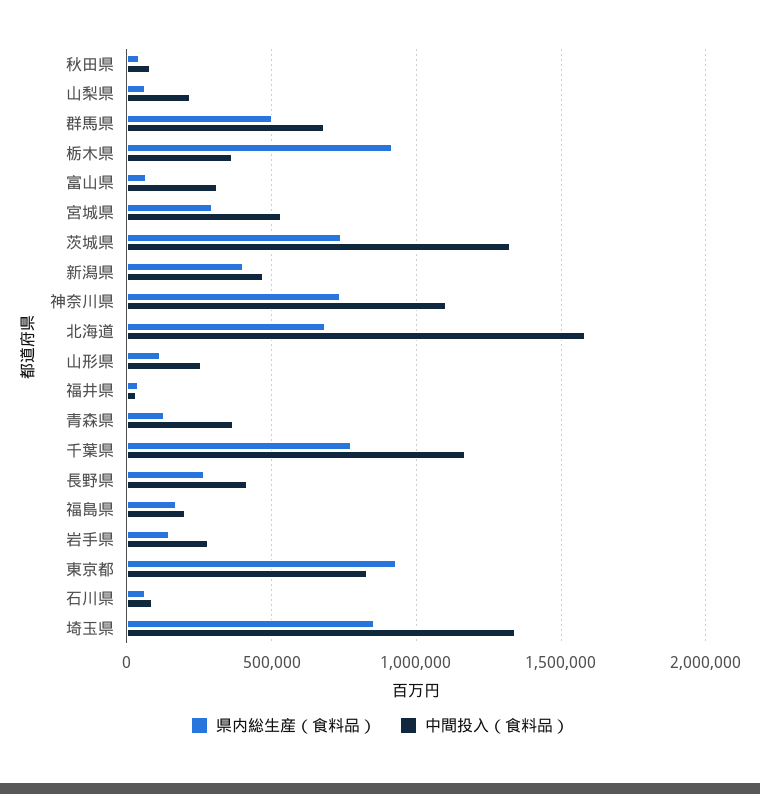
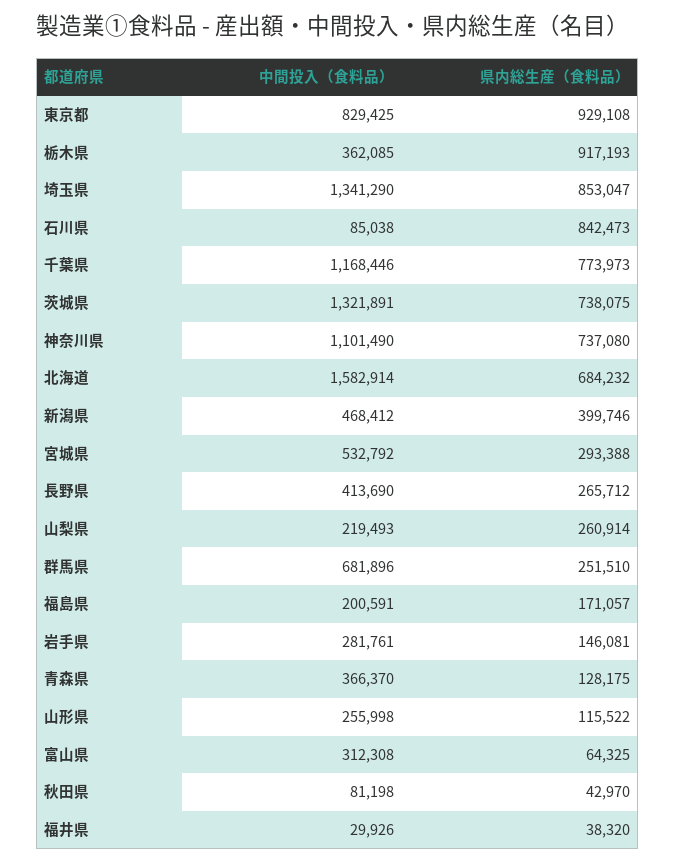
  {
    "県内総生産（食料品）": {
      "秋田県": 42970,
-     "山梨県": 50000,
+     "山梨県": 260914,
-     "群馬県": 500000,
+     "群馬県": 251510,
      "栃木県": 917193,
      "富山県": 64325,
      "宮城県": 293388,
      "茨城県": 738075,
      "新潟県": 399746,
      "神奈川県": 737080,
      "北海道": 684232,
      "山形県": 115522,
      "福井県": 38320,
      "青森県": 128175,
      "千葉県": 773973,
      "長野県": 265712,
      "福島県": 171057,
      "岩手県": 146081,
      "東京都": 929108,
-     "石川県": 50000,
+     "石川県": 842473,
      "埼玉県": 853047
    },
    "中間投入（食料品）": {
      "秋田県": 81198,
      "山梨県": 219493,
      "群馬県": 681896,
      "栃木県": 362085,
      "富山県": 312308,
      "宮城県": 532792,
      "茨城県": 1321891,
      "新潟県": 468412,
      "神奈川県": 1101490,
      "北海道": 1582914,
      "山形県": 255998,
      "福井県": 29926,
      "青森県": 366370,
      "千葉県": 1168446,
      "長野県": 413690,
      "福島県": 200591,
      "岩手県": 281761,
      "東京都": 829425,
      "石川県": 85038,
      "埼玉県": 1341290
    }
  }

